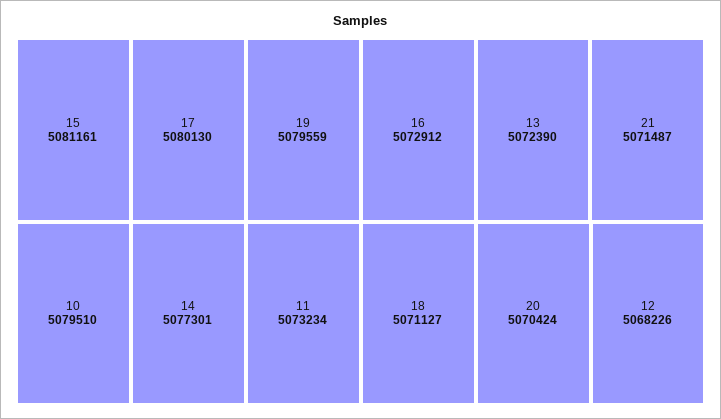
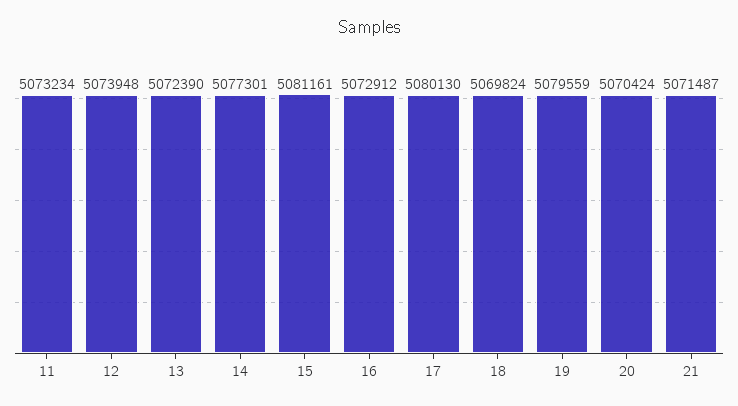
  {
    "15": 5081161,
    "17": 5080130,
    "19": 5079559,
-   "10": 5079510,
    "14": 5077301,
    "11": 5073234,
    "16": 5072912,
    "13": 5072390,
    "21": 5071487,
-   "18": 5071127,
+   "18": 5069824,
    "20": 5070424,
-   "12": 5068226
+   "12": 5073948
  }

